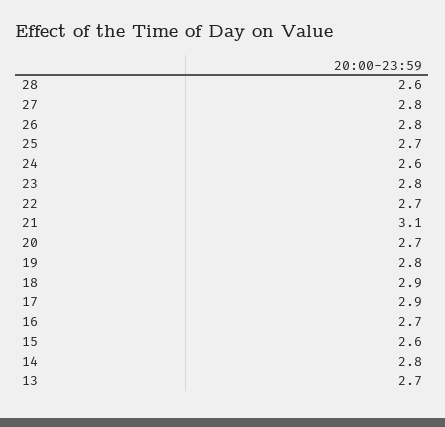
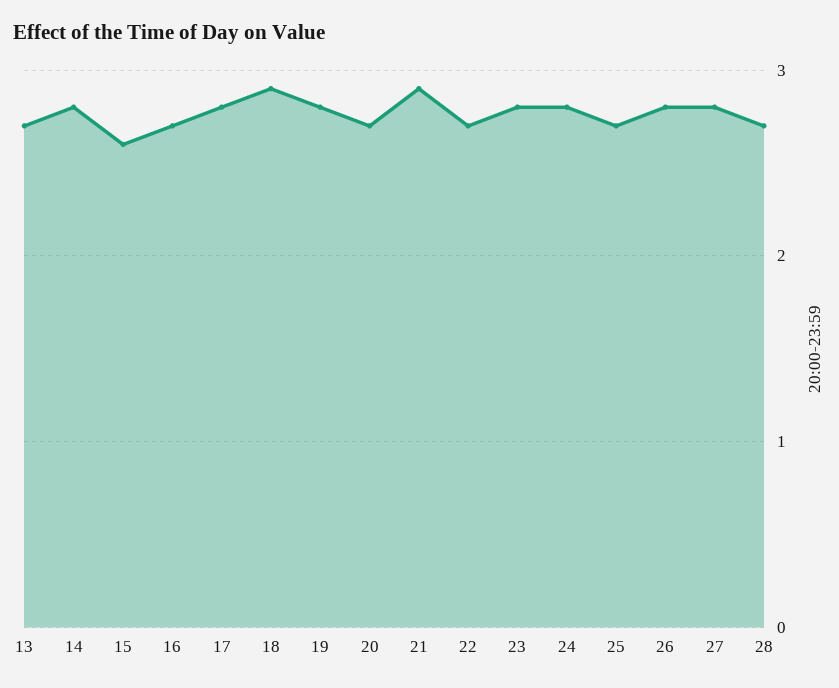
  {
-   "28": 2.6,
+   "28": 2.7,
    "27": 2.8,
    "26": 2.8,
    "25": 2.7,
-   "24": 2.6,
+   "24": 2.8,
    "23": 2.8,
    "22": 2.7,
-   "21": 3.1,
+   "21": 2.9,
    "20": 2.7,
    "19": 2.8,
    "18": 2.9,
-   "17": 2.9,
+   "17": 2.8,
    "16": 2.7,
    "15": 2.6,
    "14": 2.8,
    "13": 2.7
  }

